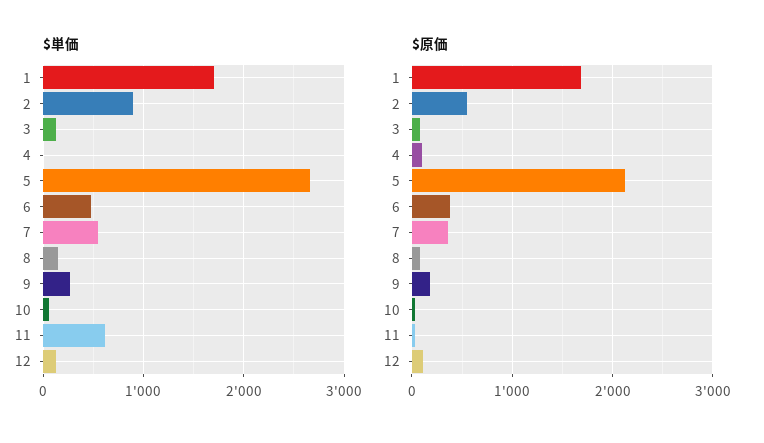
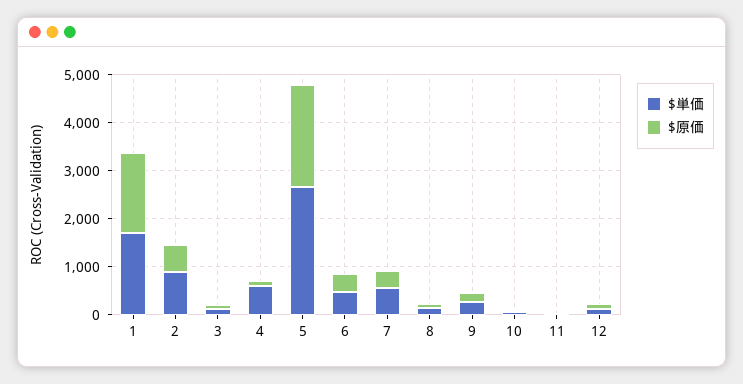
  {
    "$単価": {
      "1": 1700,
      "2": 900,
      "3": 100,
-     "4": 0,
+     "4": 600,
      "5": 2700,
      "6": 500,
      "7": 600,
      "8": 200,
      "9": 300,
      "10": 100,
-     "11": 600,
+     "11": 0,
      "12": 100
    },
    "$原価": {
      "1": 1700,
      "2": 600,
      "3": 100,
      "4": 100,
      "5": 2100,
      "6": 400,
      "7": 400,
      "8": 100,
      "9": 200,
      "10": 0,
      "11": 0,
      "12": 100
    }
  }

